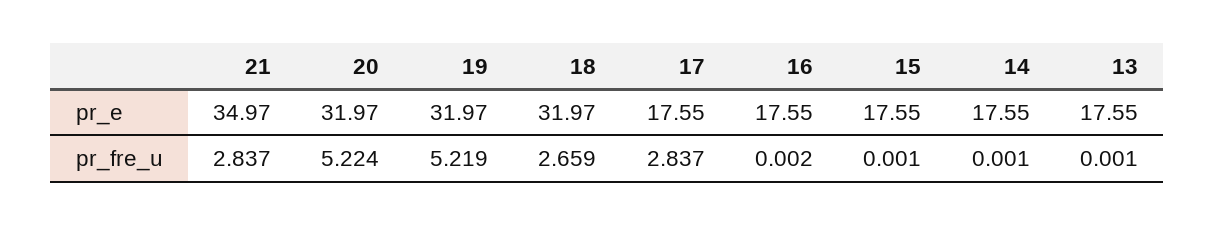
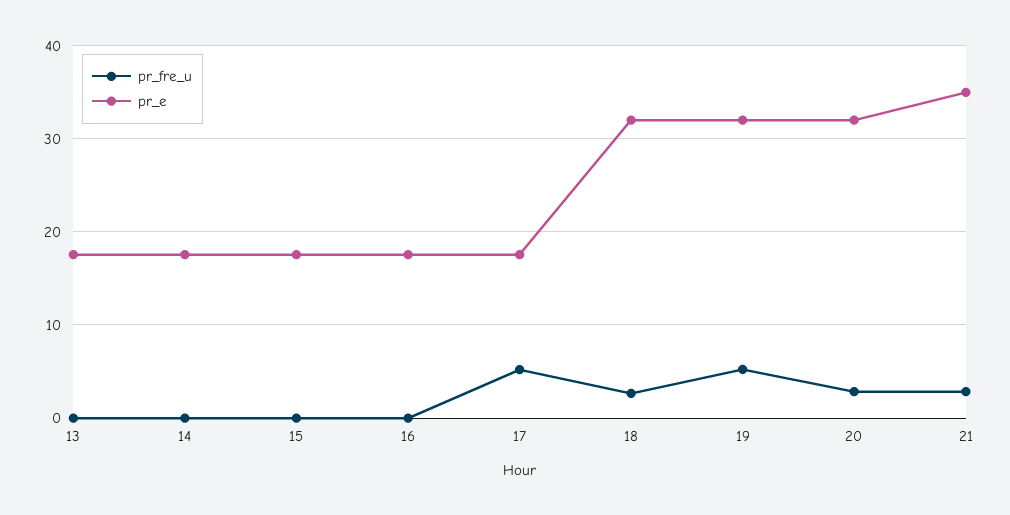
  {
    "pr_e": {
      "21": 34.97,
      "20": 31.97,
      "19": 31.97,
      "18": 31.97,
      "17": 17.55,
      "16": 17.55,
      "15": 17.55,
      "14": 17.55,
      "13": 17.55
    },
    "pr_fre_u": {
      "21": 2.837,
-     "20": 5.224,
+     "20": 3,
      "19": 5.219,
      "18": 2.659,
-     "17": 2.837,
+     "17": 5,
      "16": 0.002,
      "15": 0.001,
      "14": 0.001,
      "13": 0.001
    }
  }

